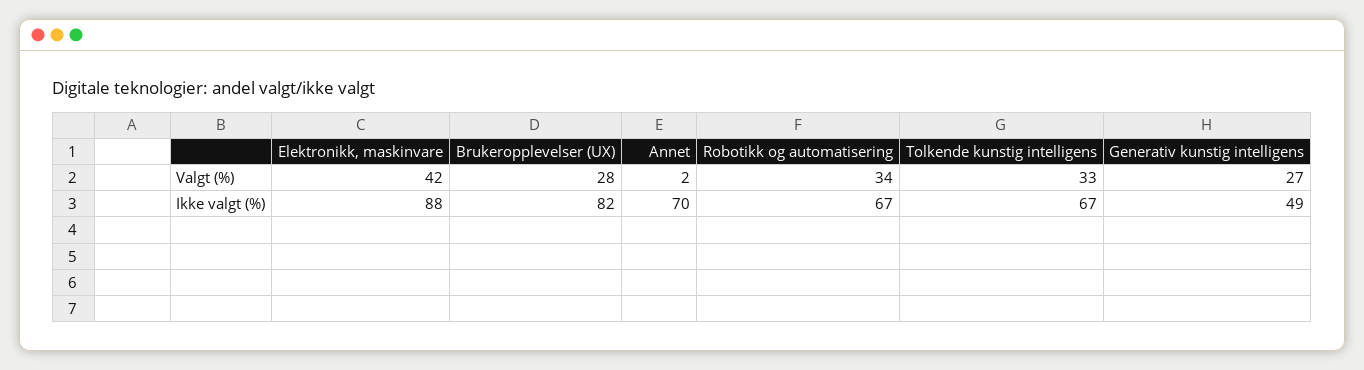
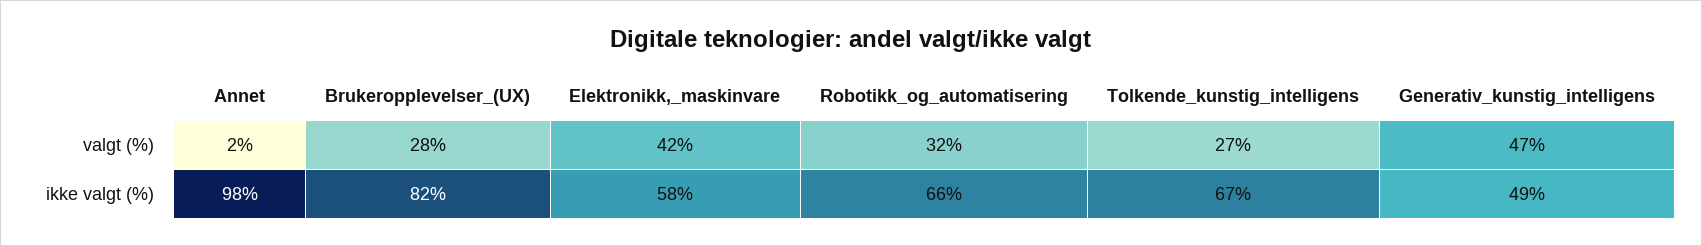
  {
    "Elektronikk, maskinvare": {
      "Valgt (%)": 42,
-     "Ikke valgt (%)": 88
+     "Ikke valgt (%)": 58
    },
    "Brukeropplevelser (UX)": {
      "Valgt (%)": 28,
      "Ikke valgt (%)": 82
    },
    "Annet": {
      "Valgt (%)": 2,
-     "Ikke valgt (%)": 70
+     "Ikke valgt (%)": 98
    },
    "Robotikk og automatisering": {
-     "Valgt (%)": 34,
+     "Valgt (%)": 32,
-     "Ikke valgt (%)": 67
+     "Ikke valgt (%)": 66
    },
    "Tolkende kunstig intelligens": {
-     "Valgt (%)": 33,
+     "Valgt (%)": 27,
      "Ikke valgt (%)": 67
    },
    "Generativ kunstig intelligens": {
-     "Valgt (%)": 27,
+     "Valgt (%)": 47,
      "Ikke valgt (%)": 49
    }
  }

